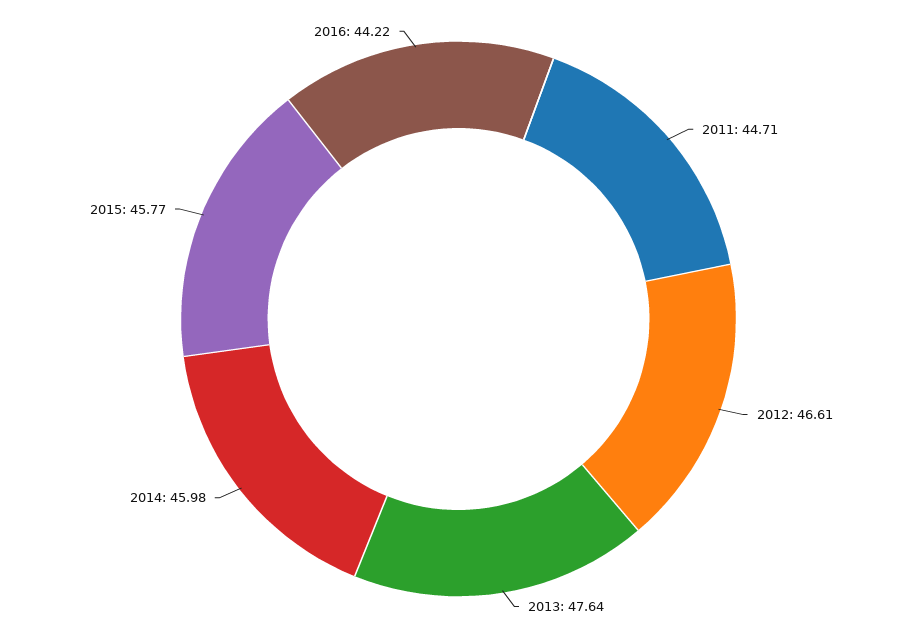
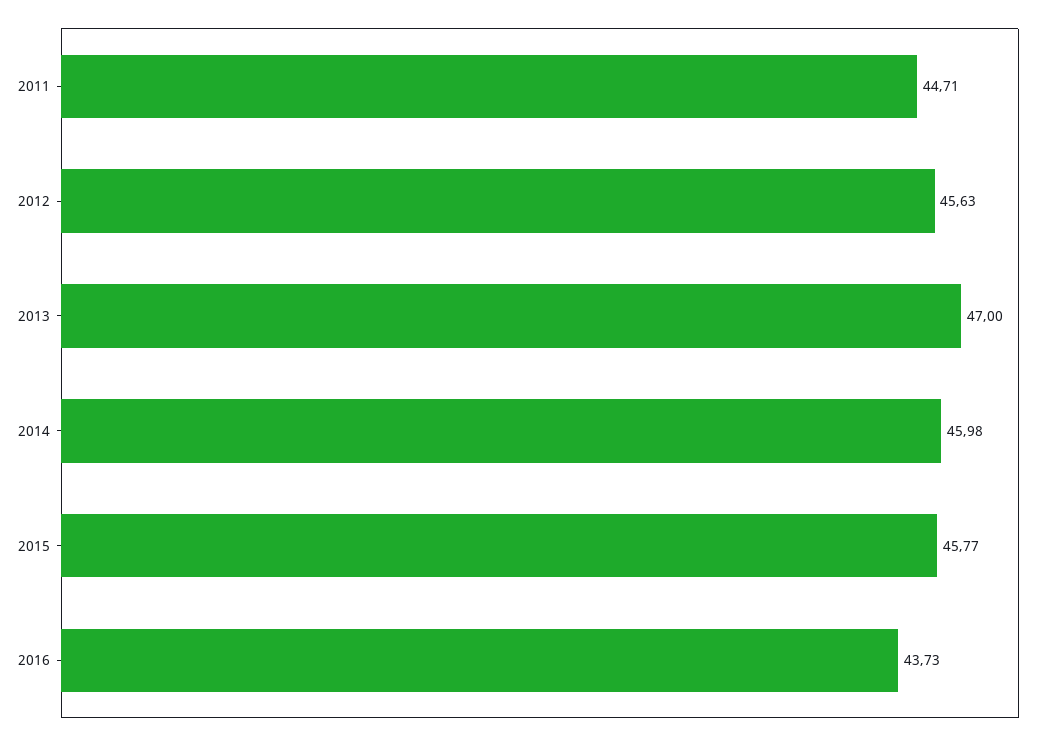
  {
    "2011": 44.71,
-   "2012": 46.61,
+   "2012": 45.63,
-   "2013": 47.64,
+   "2013": 47,
    "2014": 45.98,
    "2015": 45.77,
-   "2016": 44.22
+   "2016": 43.73
  }

